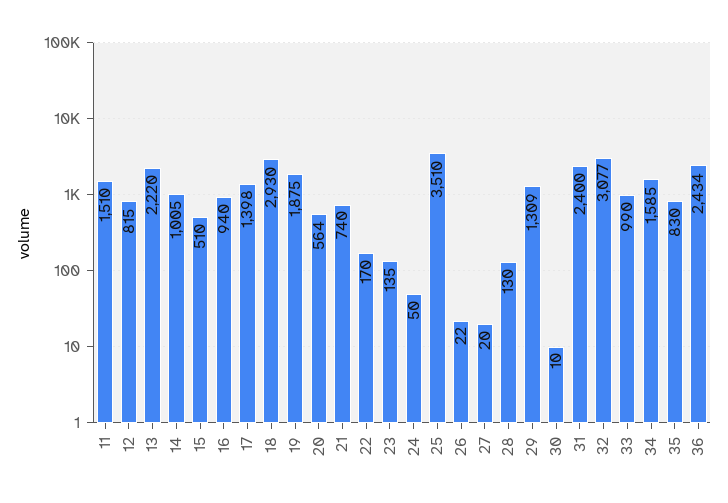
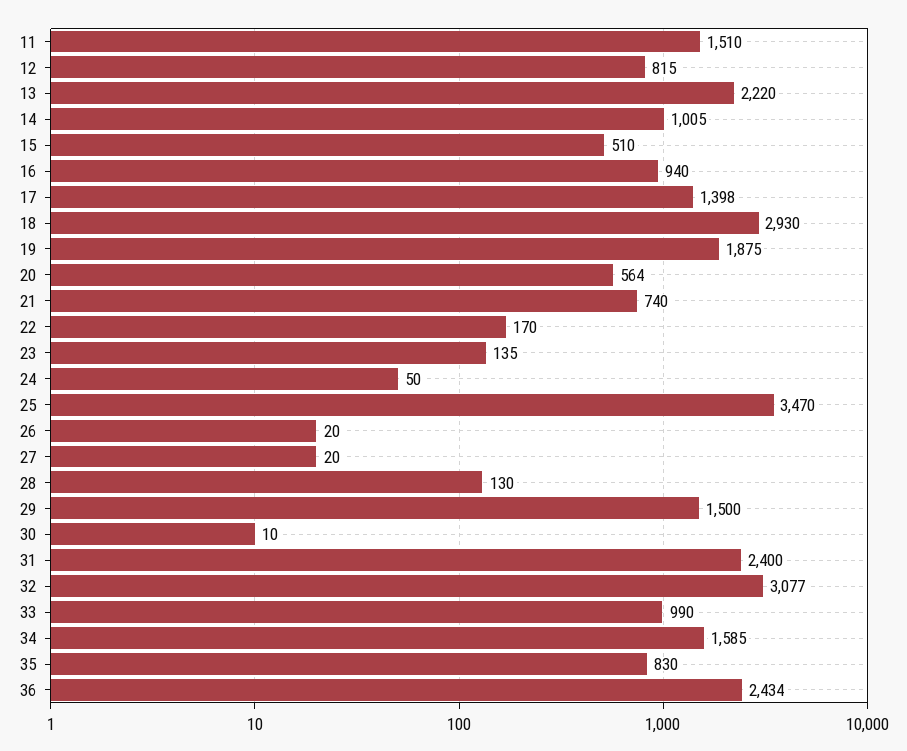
  {
    "11": 1510,
    "12": 815,
    "13": 2220,
    "14": 1005,
    "15": 510,
    "16": 940,
    "17": 1398,
    "18": 2930,
    "19": 1875,
    "20": 564,
    "21": 740,
    "22": 170,
    "23": 135,
    "24": 50,
-   "25": 3510,
+   "25": 3470,
-   "26": 22,
+   "26": 20,
    "27": 20,
    "28": 130,
-   "29": 1309,
+   "29": 1500,
    "30": 10,
    "31": 2400,
    "32": 3077,
    "33": 990,
    "34": 1585,
    "35": 830,
    "36": 2434
  }

